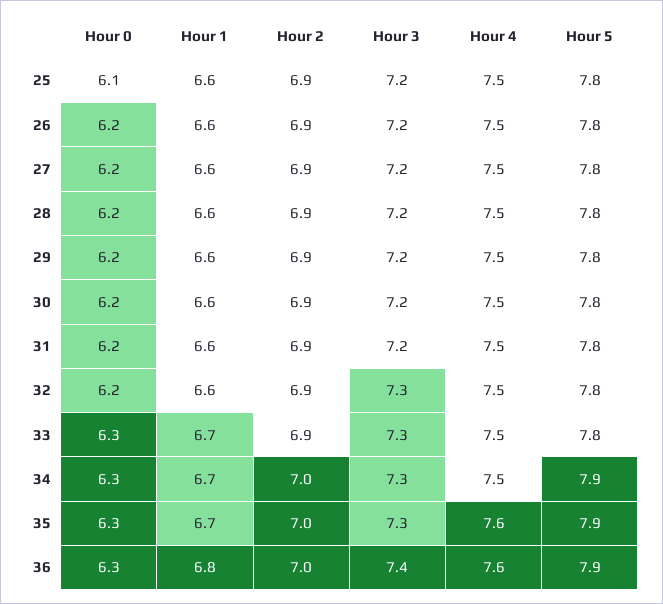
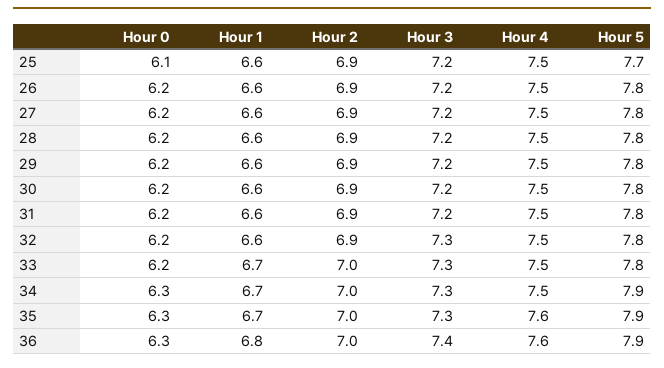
  {
    "Hour 0": {
      "25": 6.1,
      "26": 6.2,
      "27": 6.2,
      "28": 6.2,
      "29": 6.2,
      "30": 6.2,
      "31": 6.2,
      "32": 6.2,
-     "33": 6.3,
+     "33": 6.2,
      "34": 6.3,
      "35": 6.3,
      "36": 6.3
    },
    "Hour 1": {
      "25": 6.6,
      "26": 6.6,
      "27": 6.6,
      "28": 6.6,
      "29": 6.6,
      "30": 6.6,
      "31": 6.6,
      "32": 6.6,
      "33": 6.7,
      "34": 6.7,
      "35": 6.7,
      "36": 6.8
    },
    "Hour 2": {
      "25": 6.9,
      "26": 6.9,
      "27": 6.9,
      "28": 6.9,
      "29": 6.9,
      "30": 6.9,
      "31": 6.9,
      "32": 6.9,
-     "33": 6.9,
+     "33": 7,
      "34": 7,
      "35": 7,
      "36": 7
    },
    "Hour 3": {
      "25": 7.2,
      "26": 7.2,
      "27": 7.2,
      "28": 7.2,
      "29": 7.2,
      "30": 7.2,
      "31": 7.2,
      "32": 7.3,
      "33": 7.3,
      "34": 7.3,
      "35": 7.3,
      "36": 7.4
    },
    "Hour 4": {
      "25": 7.5,
      "26": 7.5,
      "27": 7.5,
      "28": 7.5,
      "29": 7.5,
      "30": 7.5,
      "31": 7.5,
      "32": 7.5,
      "33": 7.5,
      "34": 7.5,
      "35": 7.6,
      "36": 7.6
    },
    "Hour 5": {
-     "25": 7.8,
+     "25": 7.7,
      "26": 7.8,
      "27": 7.8,
      "28": 7.8,
      "29": 7.8,
      "30": 7.8,
      "31": 7.8,
      "32": 7.8,
      "33": 7.8,
      "34": 7.9,
      "35": 7.9,
      "36": 7.9
    }
  }

